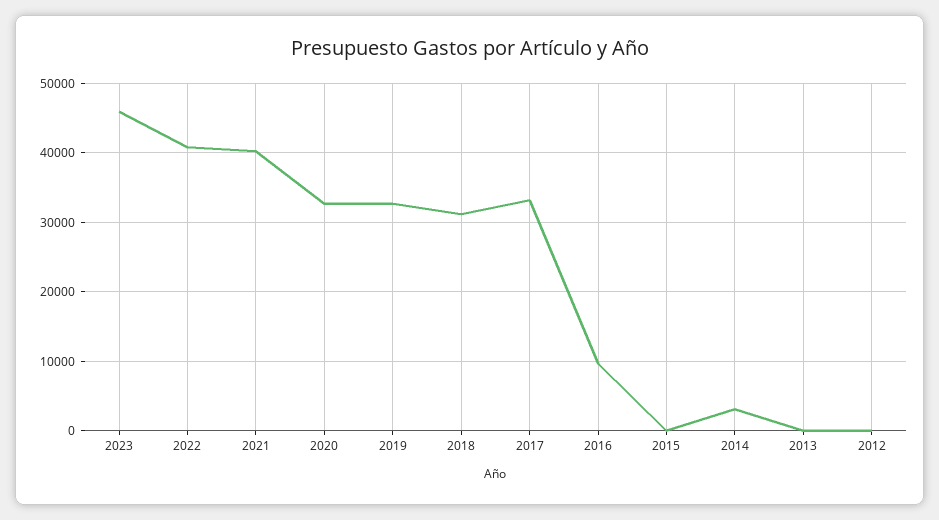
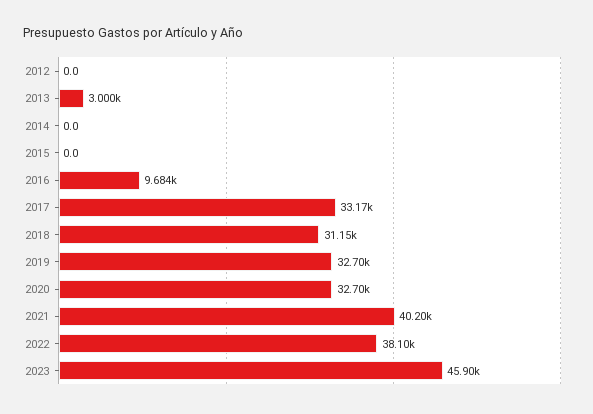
  {
    "2023": 45900,
-   "2022": 41000,
+   "2022": 38100,
    "2021": 40200,
    "2020": 32700,
    "2019": 32700,
    "2018": 31150,
    "2017": 33170,
    "2016": 9684,
    "2015": 0,
-   "2014": 3000,
+   "2014": 0,
-   "2013": 0,
+   "2013": 3000,
    "2012": 0
  }

